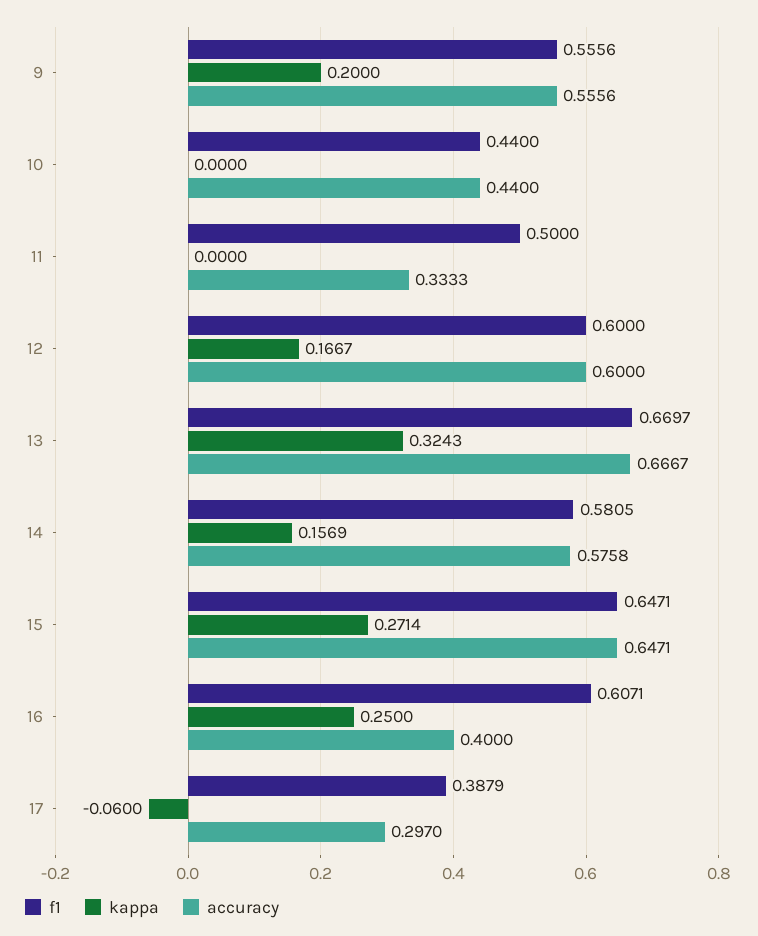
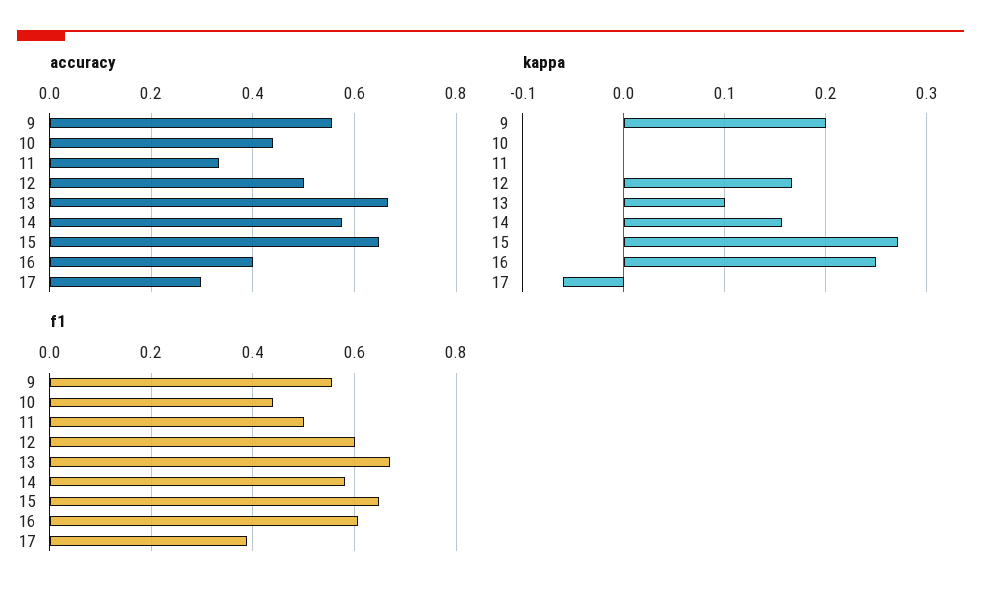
  {
    "f1": {
      "9": 0.5556,
      "10": 0.44,
      "11": 0.5,
      "12": 0.6,
      "13": 0.6697,
      "14": 0.5805,
      "15": 0.6471,
      "16": 0.6071,
      "17": 0.3879
    },
    "kappa": {
      "9": 0.2,
      "10": 0,
      "11": 0,
      "12": 0.1667,
-     "13": 0.3243,
+     "13": 0.1,
      "14": 0.1569,
      "15": 0.2714,
      "16": 0.25,
      "17": -0.06
    },
    "accuracy": {
      "9": 0.5556,
      "10": 0.44,
      "11": 0.3333,
-     "12": 0.6,
+     "12": 0.5,
      "13": 0.6667,
      "14": 0.5758,
      "15": 0.6471,
      "16": 0.4,
      "17": 0.297
    }
  }

